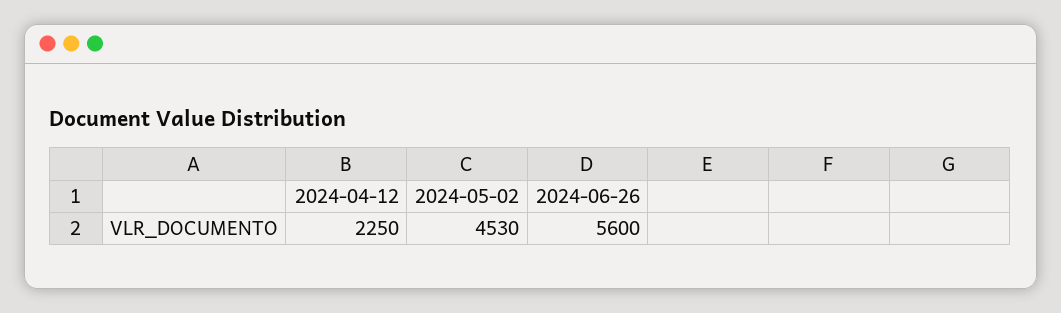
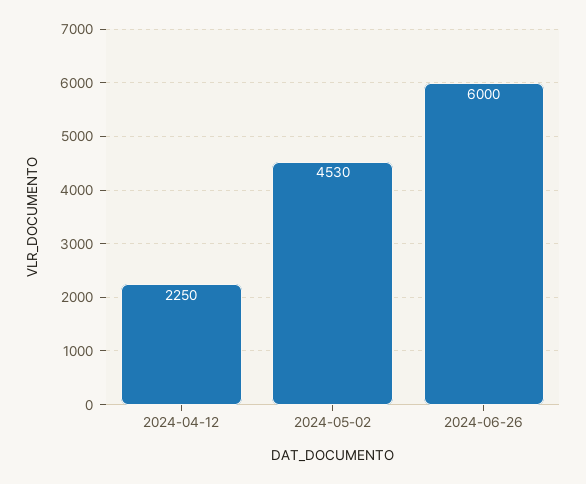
  {
    "2024-04-12": 2250,
    "2024-05-02": 4530,
-   "2024-06-26": 5600
+   "2024-06-26": 6000
  }

